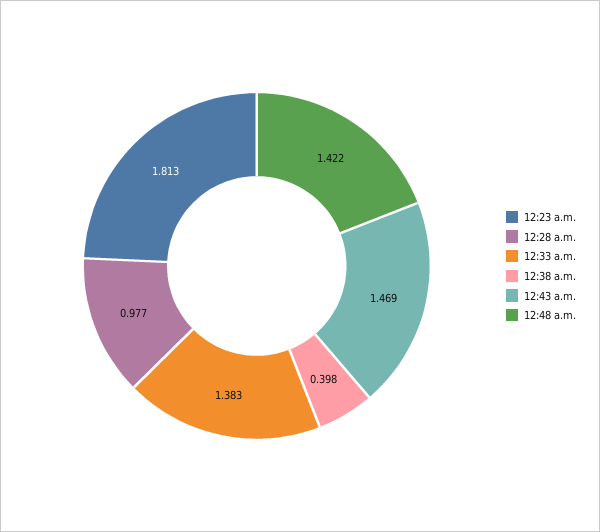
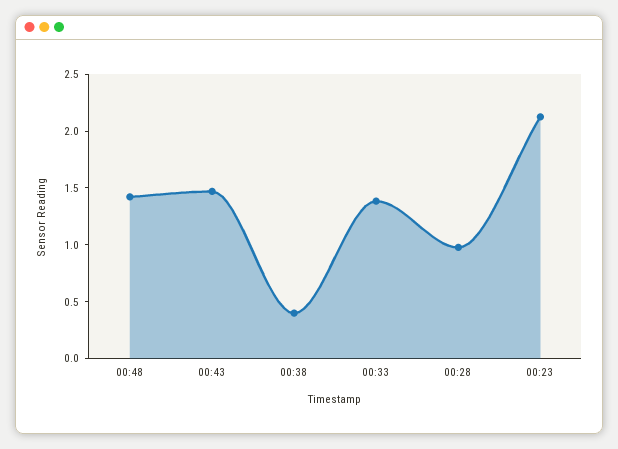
  {
-   "12:23 a.m.": 1.813,
+   "12:23 a.m.": 2.1,
    "12:28 a.m.": 0.977,
    "12:33 a.m.": 1.383,
    "12:38 a.m.": 0.398,
    "12:43 a.m.": 1.469,
    "12:48 a.m.": 1.422
  }

